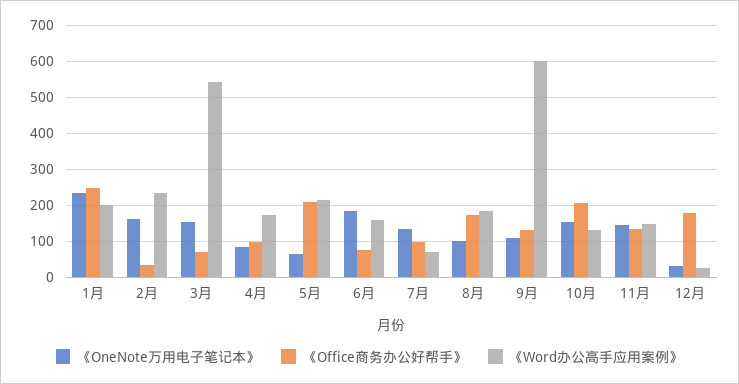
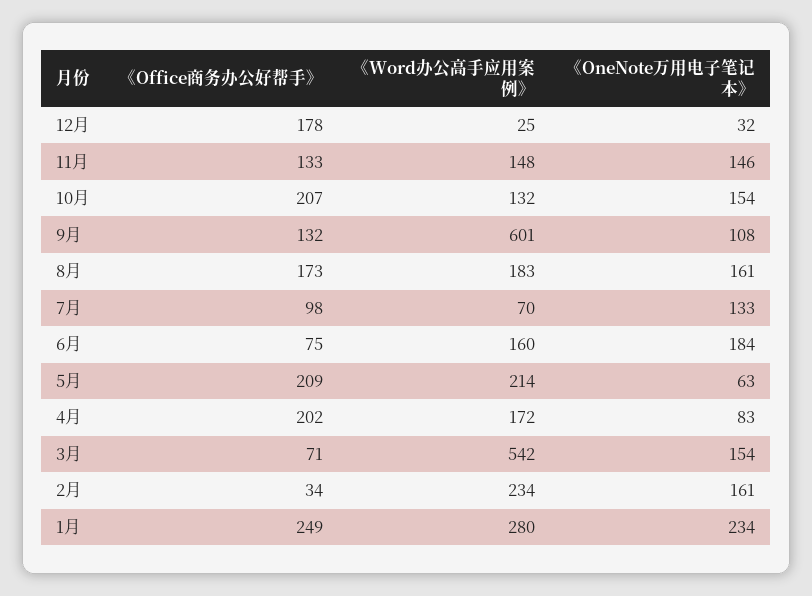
  {
    "《OneNote万用电子笔记本》": {
      "1月": 234,
      "2月": 161,
      "3月": 154,
      "4月": 83,
      "5月": 63,
      "6月": 184,
      "7月": 133,
-     "8月": 100,
+     "8月": 161,
      "9月": 108,
      "10月": 154,
      "11月": 146,
      "12月": 32
    },
    "《Office商务办公好帮手》": {
      "1月": 249,
      "2月": 34,
      "3月": 71,
-     "4月": 100,
+     "4月": 202,
      "5月": 209,
      "6月": 75,
      "7月": 98,
      "8月": 173,
      "9月": 132,
      "10月": 207,
      "11月": 133,
      "12月": 178
    },
    "《Word办公高手应用案例》": {
-     "1月": 200,
+     "1月": 280,
      "2月": 234,
      "3月": 542,
      "4月": 172,
      "5月": 214,
      "6月": 160,
      "7月": 70,
      "8月": 183,
      "9月": 601,
      "10月": 132,
      "11月": 148,
      "12月": 25
    }
  }

